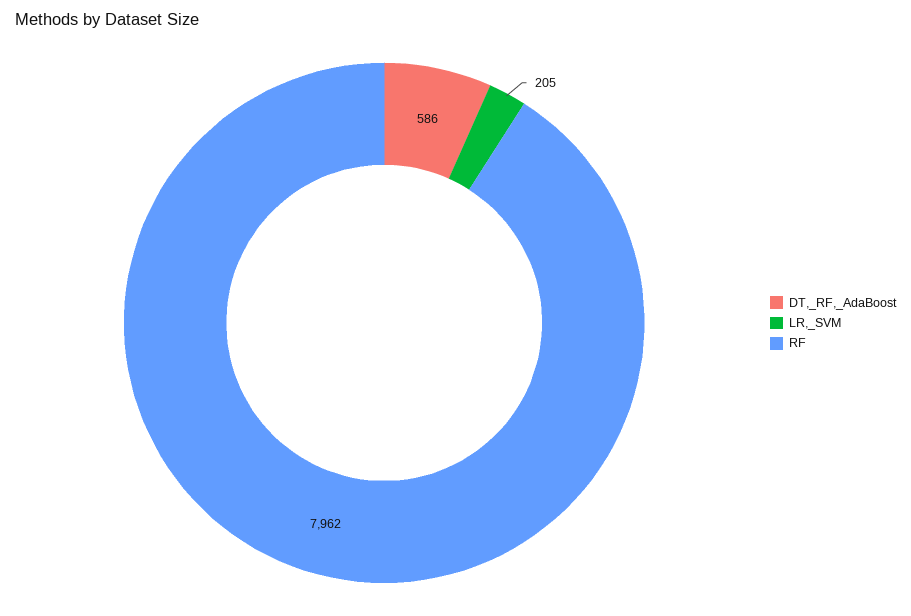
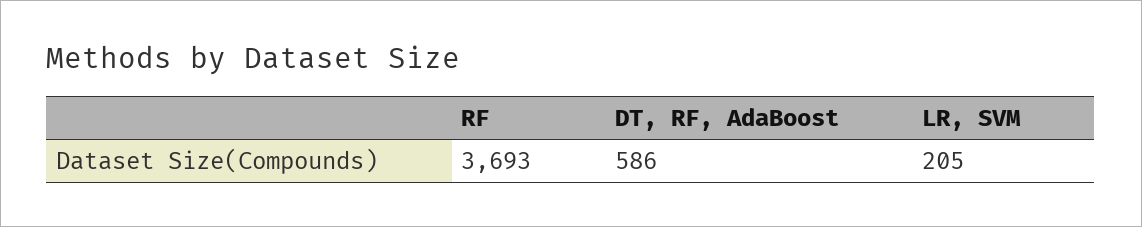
  {
    "DT,_RF,_AdaBoost": 586,
    "LR,_SVM": 205,
-   "RF": 7962
+   "RF": 3693
  }

